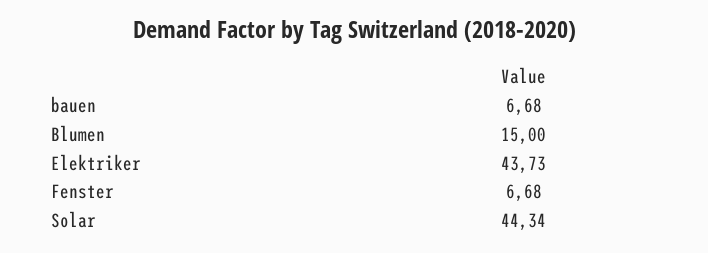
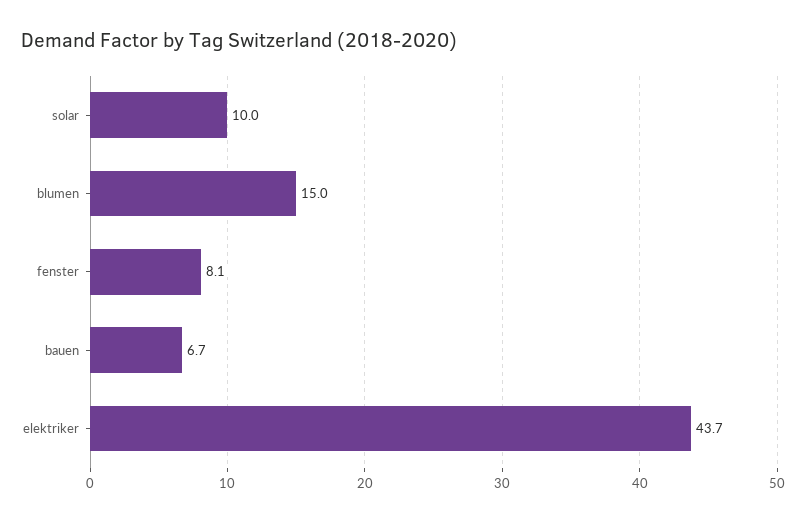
  {
    "bauen": 6.68,
    "Blumen": 15,
    "Elektriker": 43.73,
-   "Fenster": 6.68,
+   "Fenster": 8.1,
-   "Solar": 44.34
+   "Solar": 10
  }

